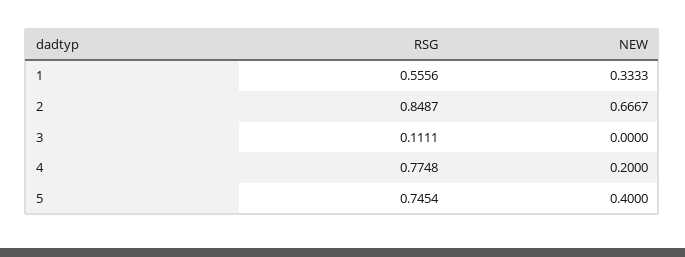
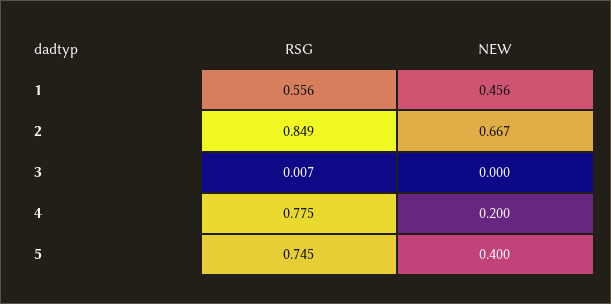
  {
    "RSG": {
      "1": 0.5556,
      "2": 0.8487,
-     "3": 0.1111,
+     "3": 0.007,
      "4": 0.7748,
      "5": 0.7454
    },
    "NEW": {
-     "1": 0.3333,
+     "1": 0.456,
      "2": 0.6667,
      "3": 0,
      "4": 0.2,
      "5": 0.4
    }
  }

